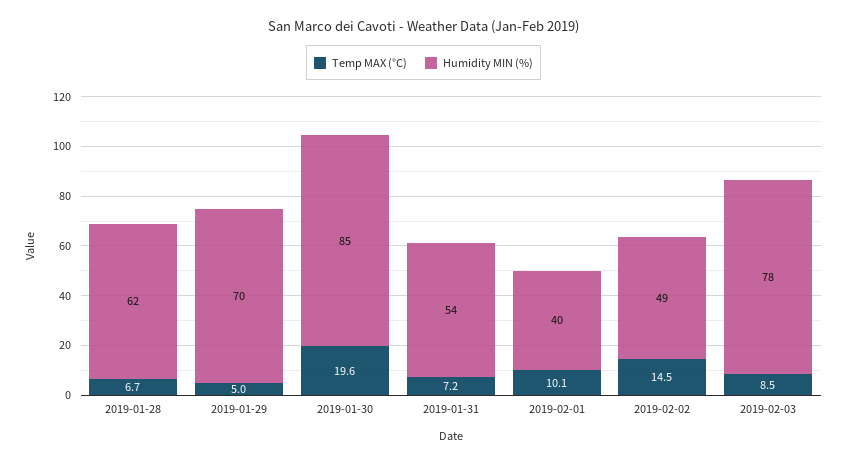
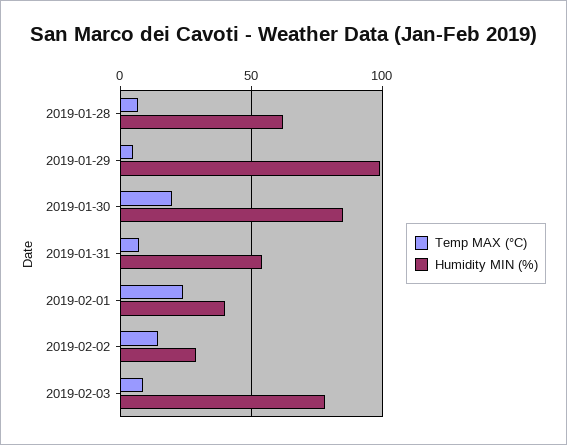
  {
    "Temp MAX (°C)": {
      "2019-01-28": 6.7,
      "2019-01-29": 5,
      "2019-01-30": 19.6,
      "2019-01-31": 7.2,
-     "2019-02-01": 10.1,
+     "2019-02-01": 25,
      "2019-02-02": 14.5,
      "2019-02-03": 8.5
    },
    "Humidity MIN (%)": {
      "2019-01-28": 62,
-     "2019-01-29": 70,
+     "2019-01-29": 100,
      "2019-01-30": 85,
      "2019-01-31": 54,
      "2019-02-01": 40,
-     "2019-02-02": 49,
+     "2019-02-02": 30,
      "2019-02-03": 78
    }
  }

